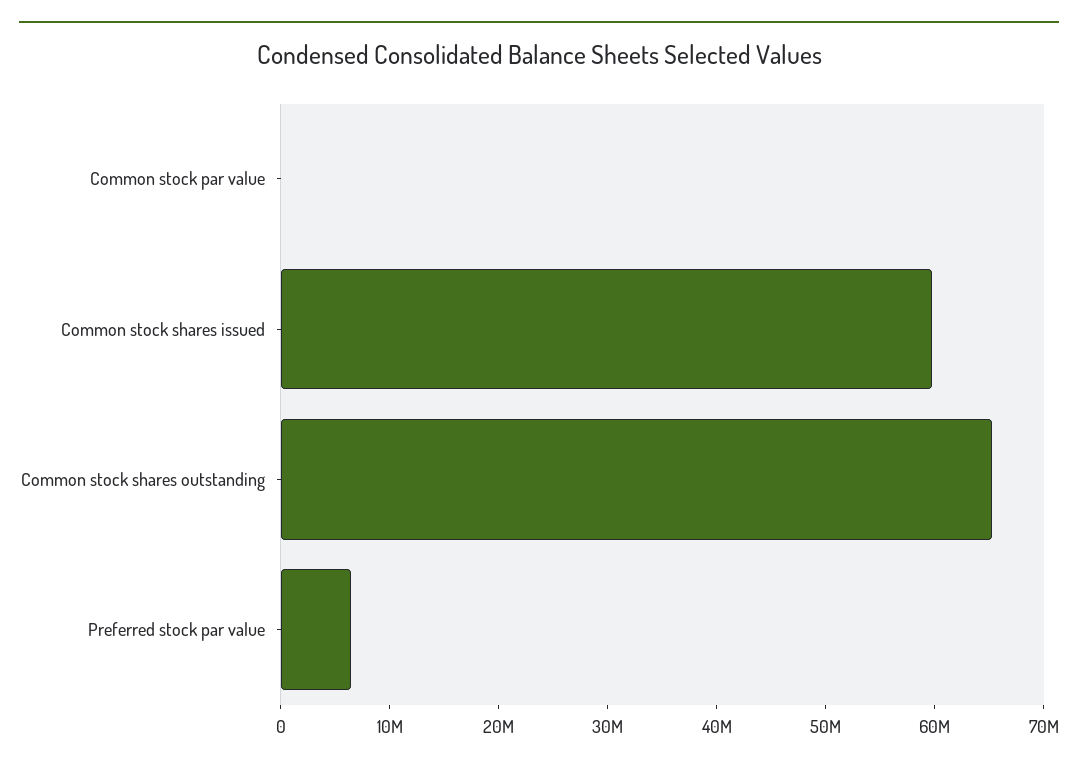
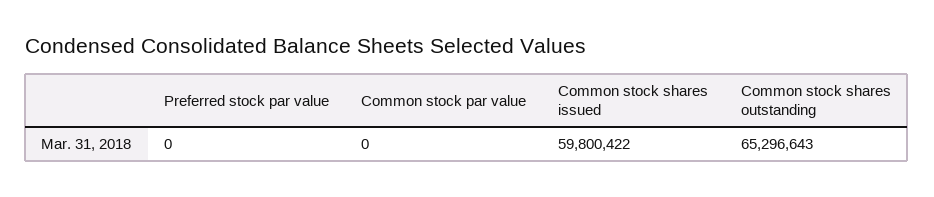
  {
    "Common stock par value": 0,
    "Common stock shares issued": 59800422,
    "Common stock shares outstanding": 65296643,
-   "Preferred stock par value": 6000000
+   "Preferred stock par value": 0
  }

